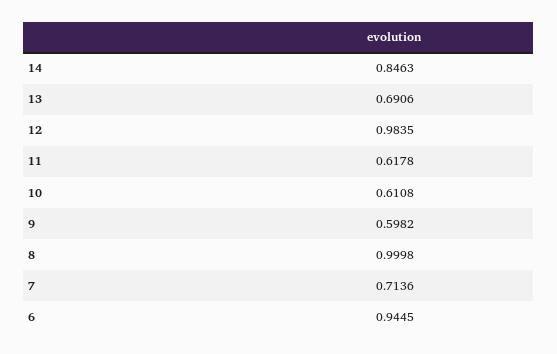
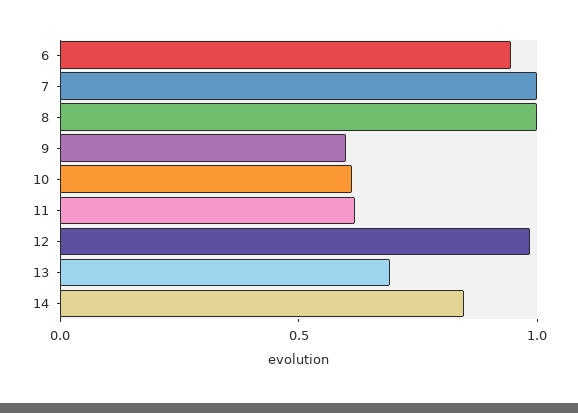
  {
    "14": 0.8463,
    "13": 0.6906,
    "12": 0.9835,
    "11": 0.6178,
    "10": 0.6108,
    "9": 0.5982,
    "8": 0.9998,
-   "7": 0.7136,
+   "7": 1,
    "6": 0.9445
  }

